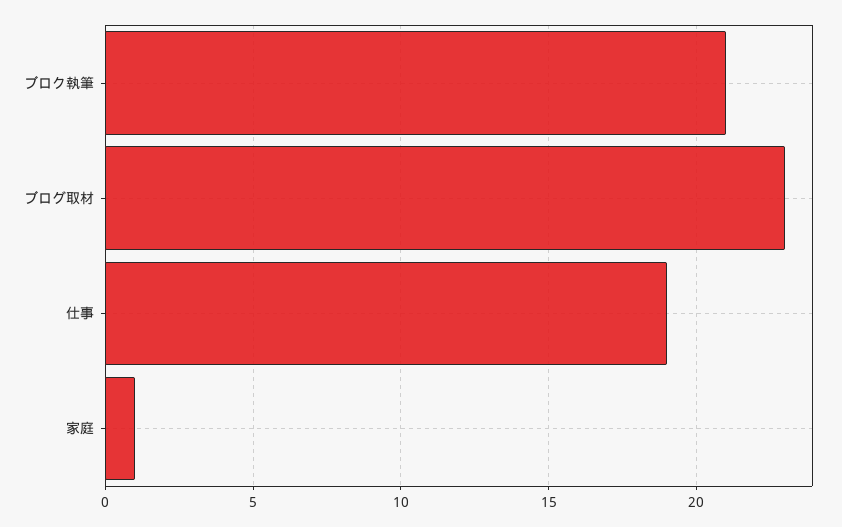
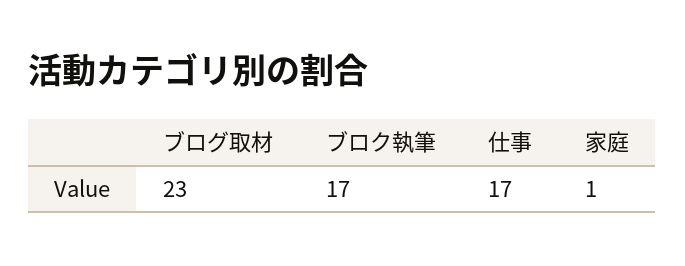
  {
-   "ブロク執筆": 21,
+   "ブロク執筆": 17,
    "ブログ取材": 23,
-   "仕事": 19,
+   "仕事": 17,
    "家庭": 1
  }

